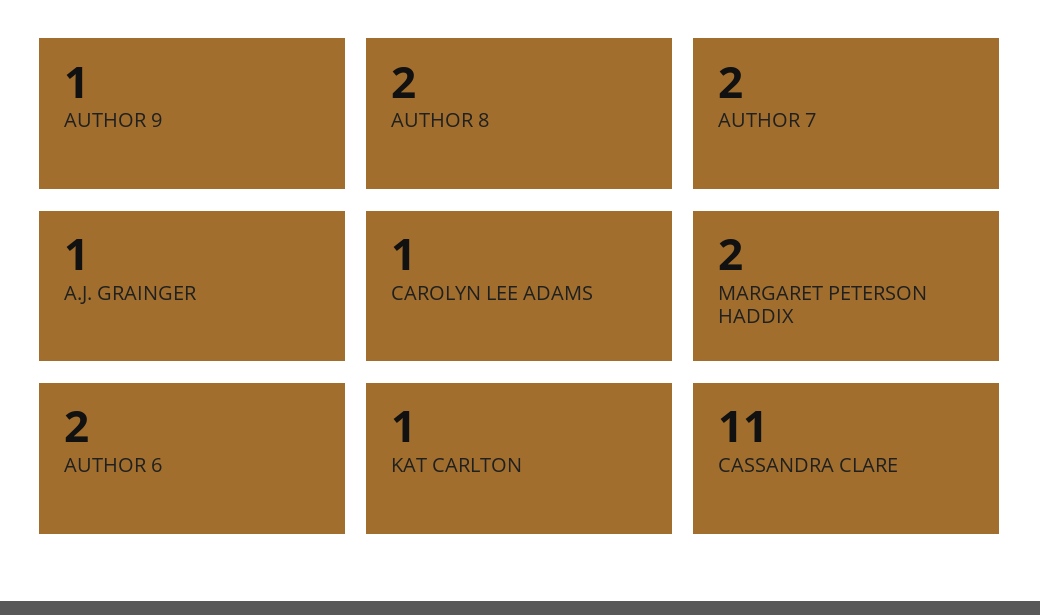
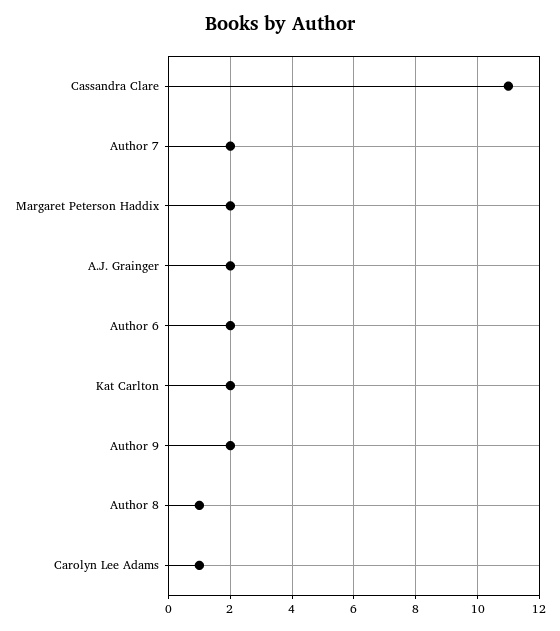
  {
-   "AUTHOR 9": 1,
+   "AUTHOR 9": 2,
-   "AUTHOR 8": 2,
+   "AUTHOR 8": 1,
    "AUTHOR 7": 2,
-   "A.J. GRAINGER": 1,
+   "A.J. GRAINGER": 2,
    "CAROLYN LEE ADAMS": 1,
    "MARGARET PETERSON HADDIX": 2,
    "AUTHOR 6": 2,
-   "KAT CARLTON": 1,
+   "KAT CARLTON": 2,
    "CASSANDRA CLARE": 11
  }

